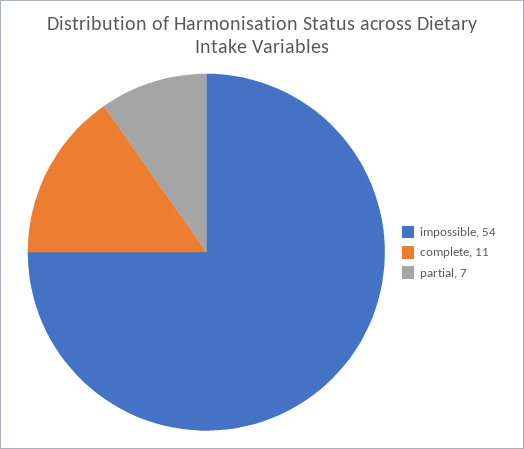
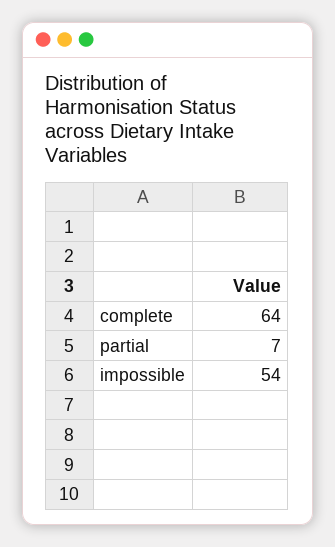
  {
    "impossible": 54,
-   "complete": 11,
+   "complete": 64,
    "partial": 7
  }

